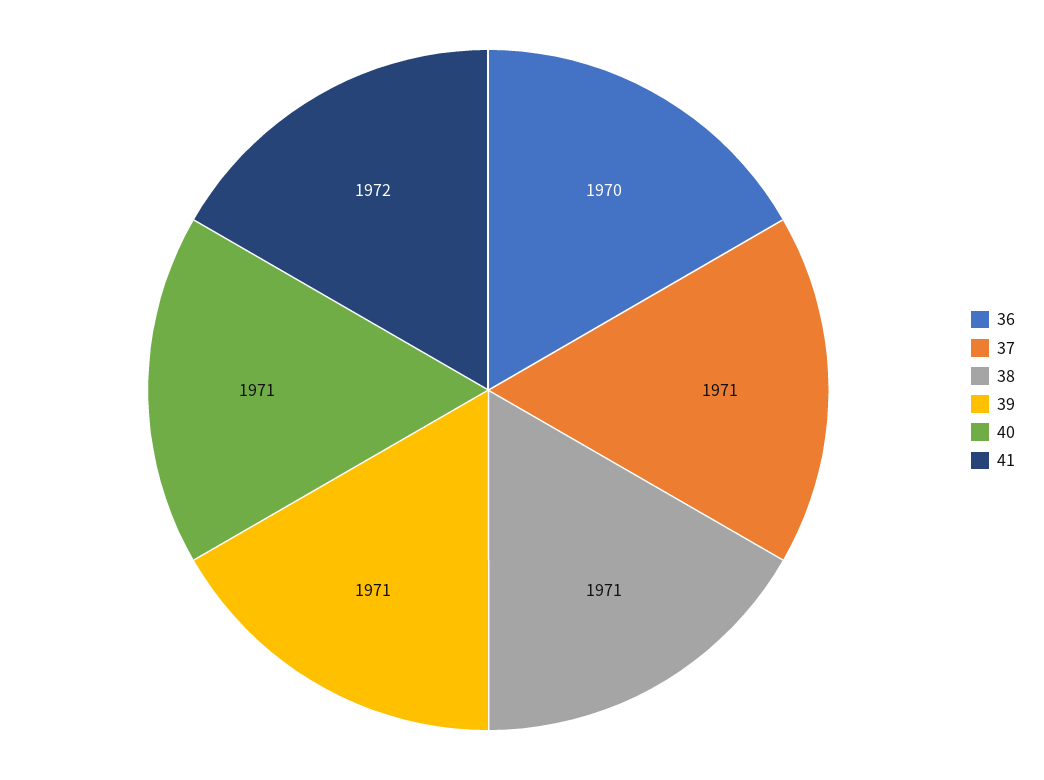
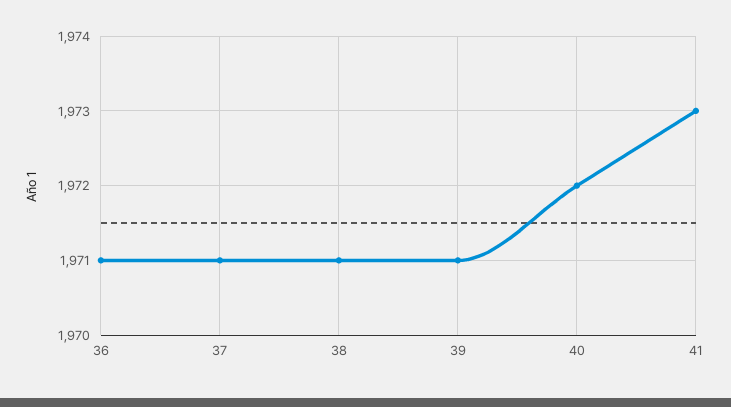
  {
-   "36": 1970,
+   "36": 1971,
    "37": 1971,
    "38": 1971,
    "39": 1971,
-   "40": 1971,
+   "40": 1972,
-   "41": 1972
+   "41": 1973
  }

